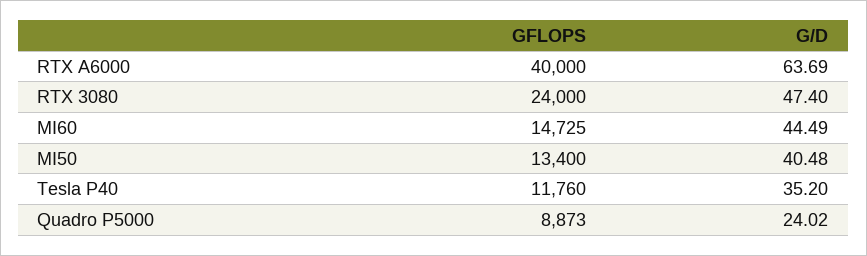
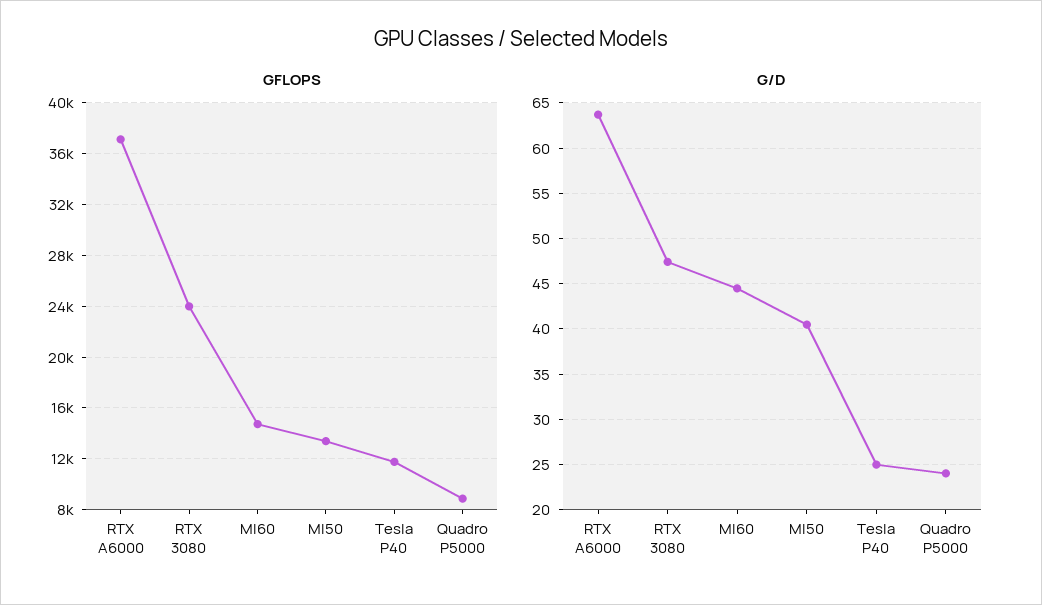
  {
    "GFLOPS": {
-     "RTX A6000": 40000,
+     "RTX A6000": 37000,
      "RTX 3080": 24000,
      "MI60": 14725,
      "MI50": 13400,
      "Tesla P40": 11760,
      "Quadro P5000": 8873
    },
    "G/D": {
      "RTX A6000": 63.69,
      "RTX 3080": 47.4,
      "MI60": 44.49,
      "MI50": 40.48,
-     "Tesla P40": 35.2,
+     "Tesla P40": 25,
      "Quadro P5000": 24.02
    }
  }

